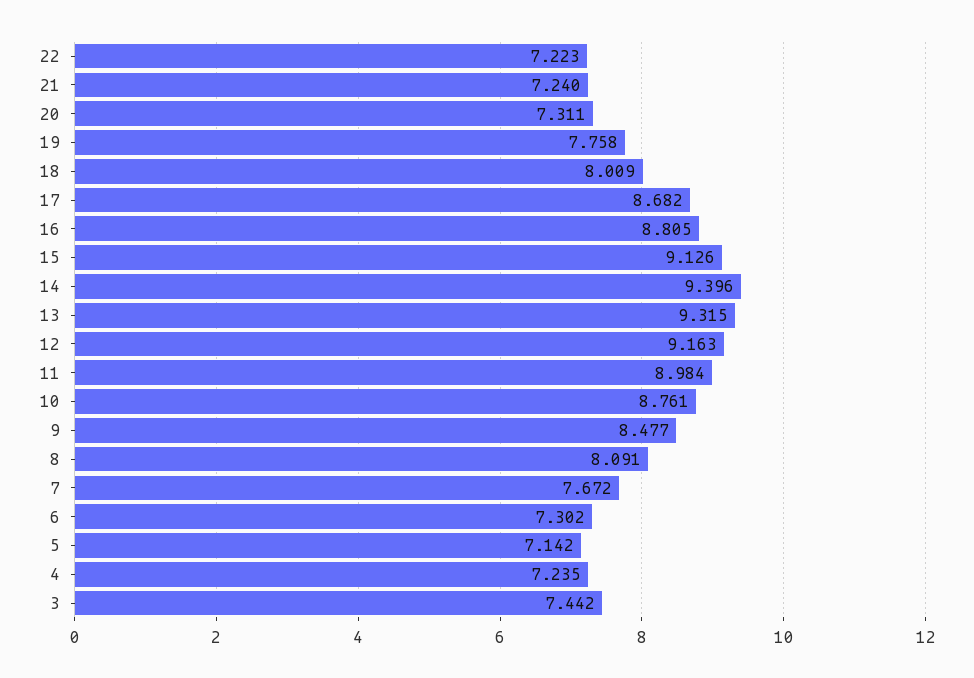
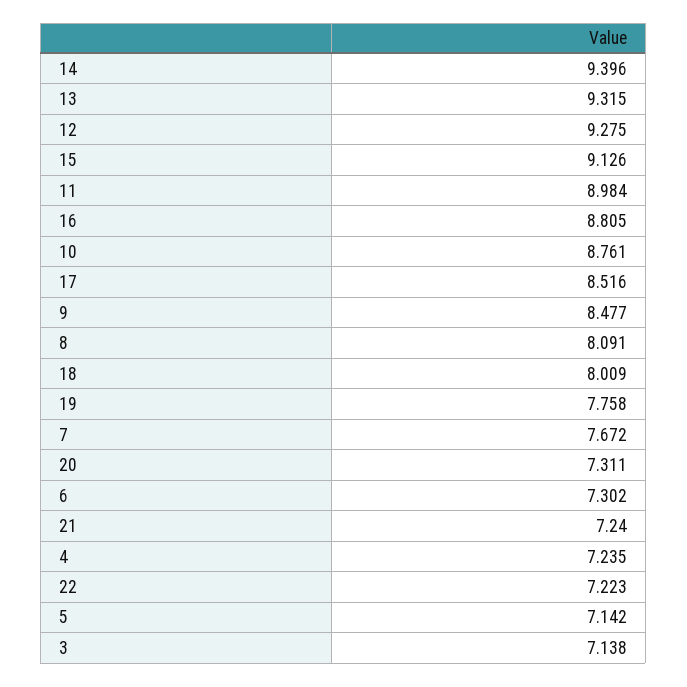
  {
    "22": 7.223,
    "21": 7.24,
    "20": 7.311,
    "19": 7.758,
    "18": 8.009,
-   "17": 8.682,
+   "17": 8.516,
    "16": 8.805,
    "15": 9.126,
    "14": 9.396,
    "13": 9.315,
-   "12": 9.163,
+   "12": 9.275,
    "11": 8.984,
    "10": 8.761,
    "9": 8.477,
    "8": 8.091,
    "7": 7.672,
    "6": 7.302,
    "5": 7.142,
    "4": 7.235,
-   "3": 7.442
+   "3": 7.138
  }

